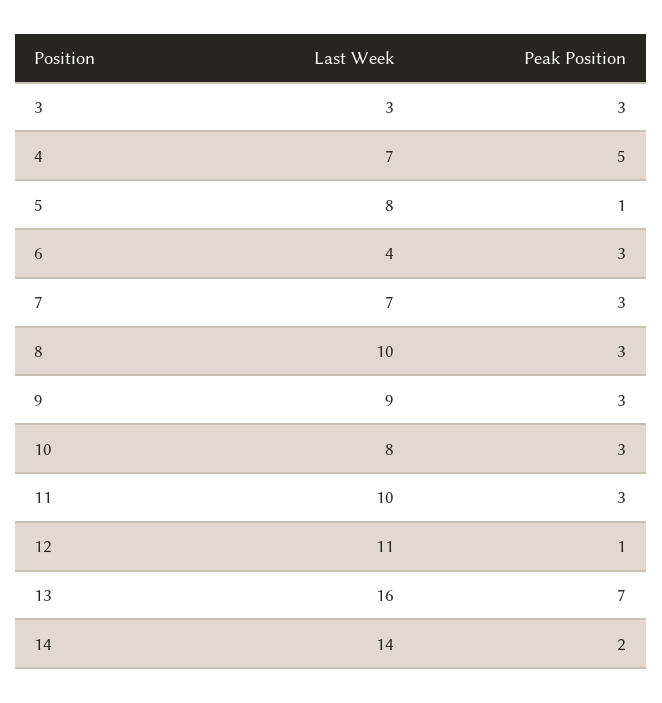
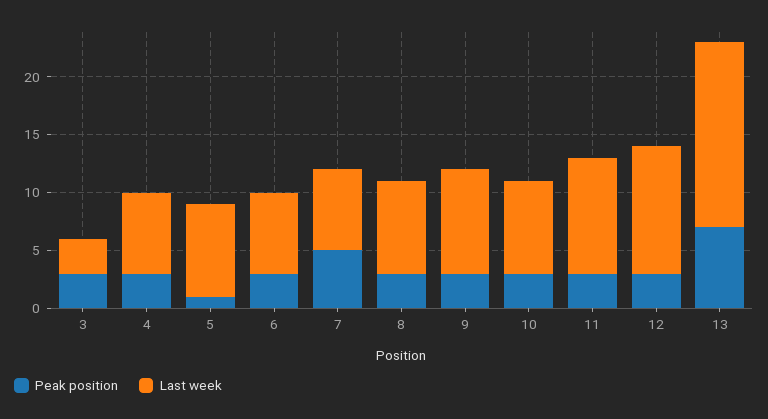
  {
    "Last Week": {
      "3": 3,
      "4": 7,
      "5": 8,
-     "6": 4,
+     "6": 7,
      "7": 7,
-     "8": 10,
+     "8": 8,
      "9": 9,
      "10": 8,
      "11": 10,
      "12": 11,
-     "13": 16,
+     "13": 16
-     "14": 14
    },
    "Peak Position": {
      "3": 3,
-     "4": 5,
+     "4": 3,
      "5": 1,
      "6": 3,
-     "7": 3,
+     "7": 5,
      "8": 3,
      "9": 3,
      "10": 3,
      "11": 3,
-     "12": 1,
+     "12": 3,
-     "13": 7,
+     "13": 7
-     "14": 2
    }
  }

